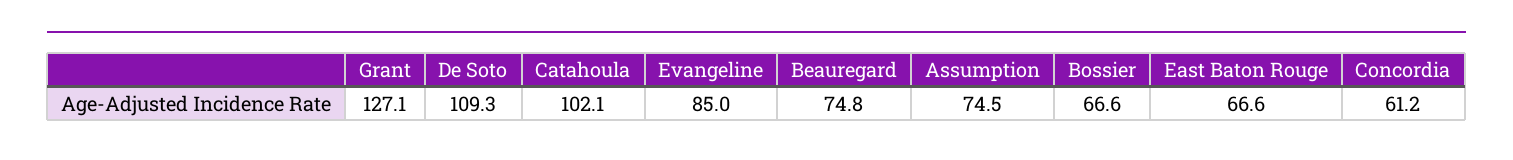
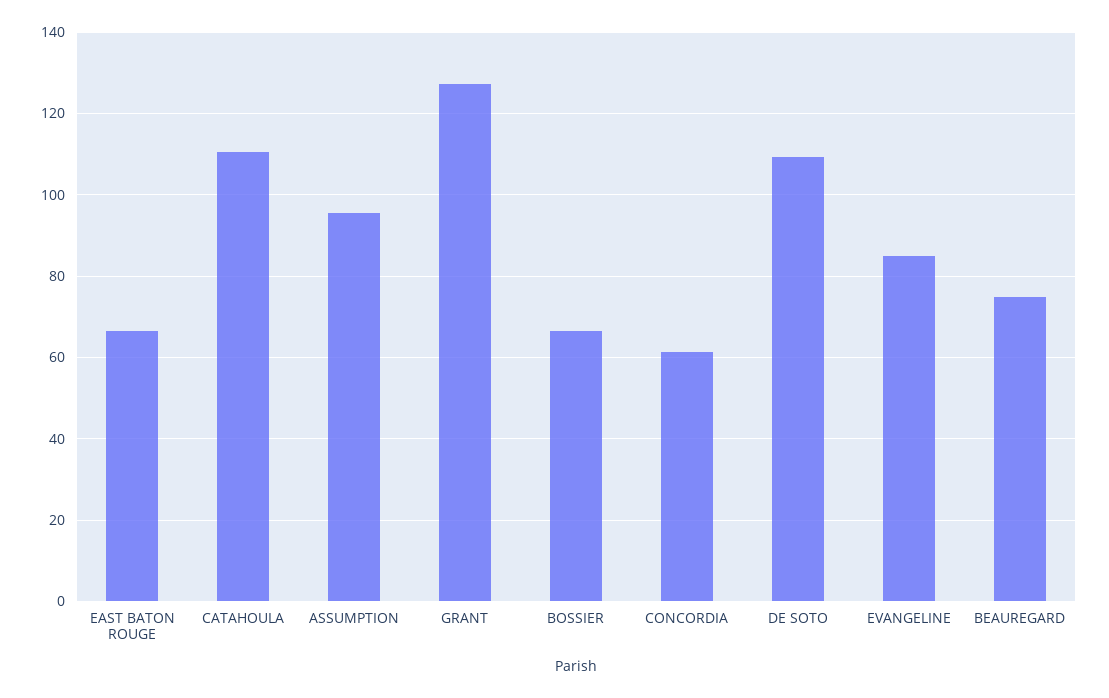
  {
    "Grant": 127.1,
    "De Soto": 109.3,
-   "Catahoula": 102.1,
+   "Catahoula": 110,
    "Evangeline": 85,
    "Beauregard": 74.8,
-   "Assumption": 74.5,
+   "Assumption": 96,
    "Bossier": 66.6,
    "East Baton Rouge": 66.6,
    "Concordia": 61.2
  }

